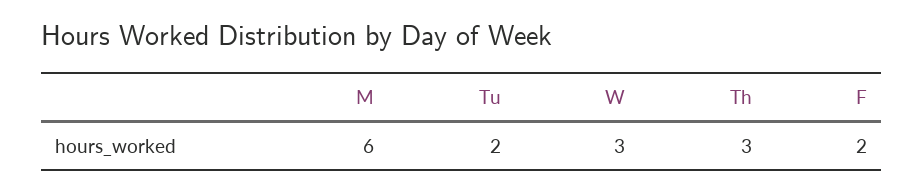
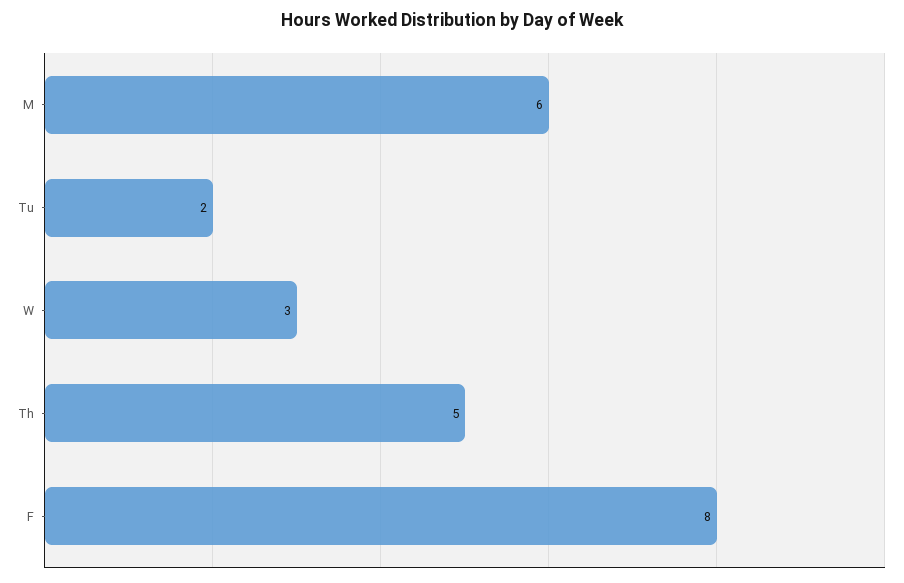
  {
    "M": 6,
    "Tu": 2,
    "W": 3,
-   "Th": 3,
+   "Th": 5,
-   "F": 2
+   "F": 8
  }

